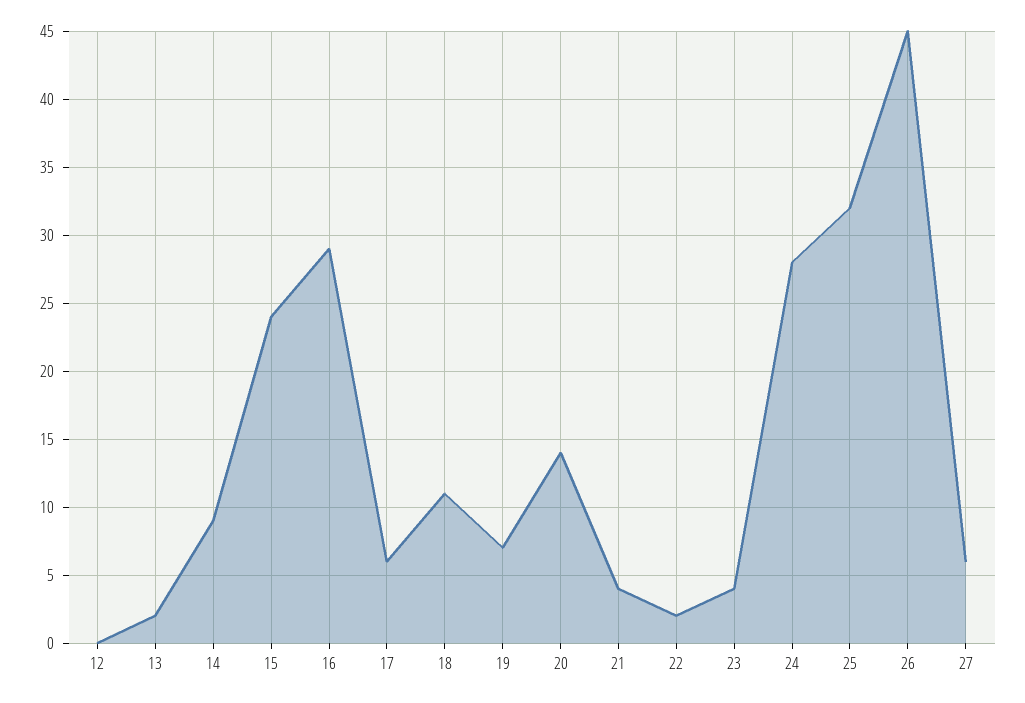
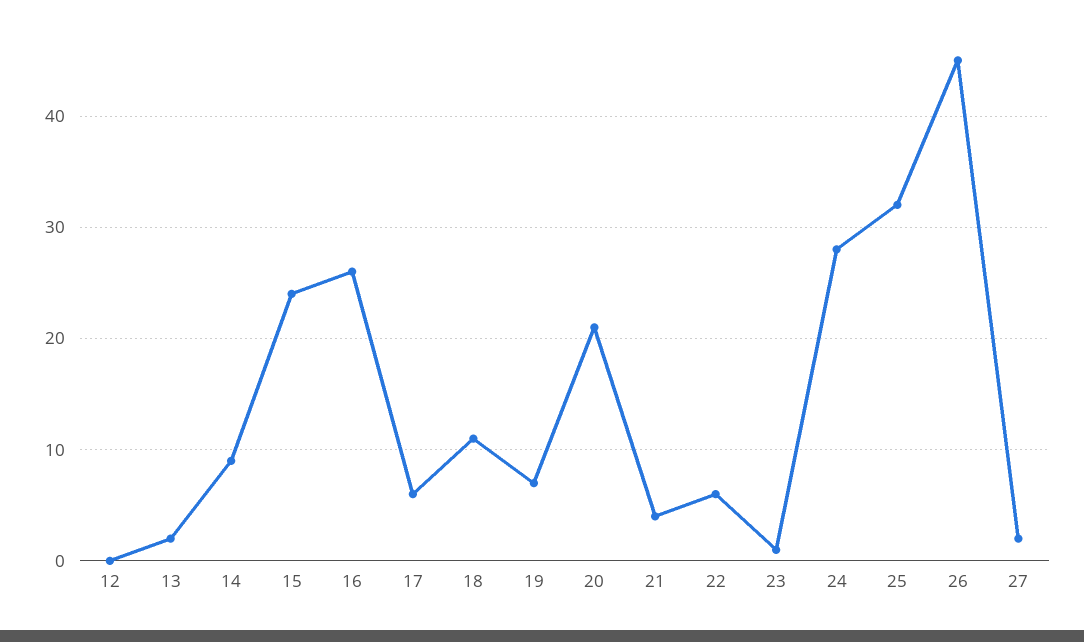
  {
    "12": 0,
    "13": 2,
    "14": 9,
    "15": 24,
-   "16": 29,
+   "16": 26,
    "17": 6,
    "18": 11,
    "19": 7,
-   "20": 14,
+   "20": 21,
    "21": 4,
-   "22": 2,
+   "22": 6,
-   "23": 4,
+   "23": 1,
    "24": 28,
    "25": 32,
    "26": 45,
-   "27": 6
+   "27": 2
  }

